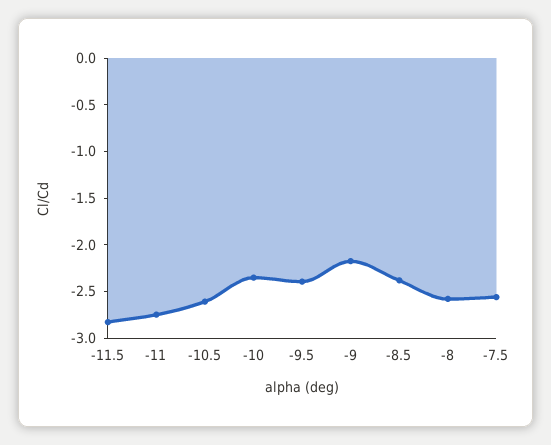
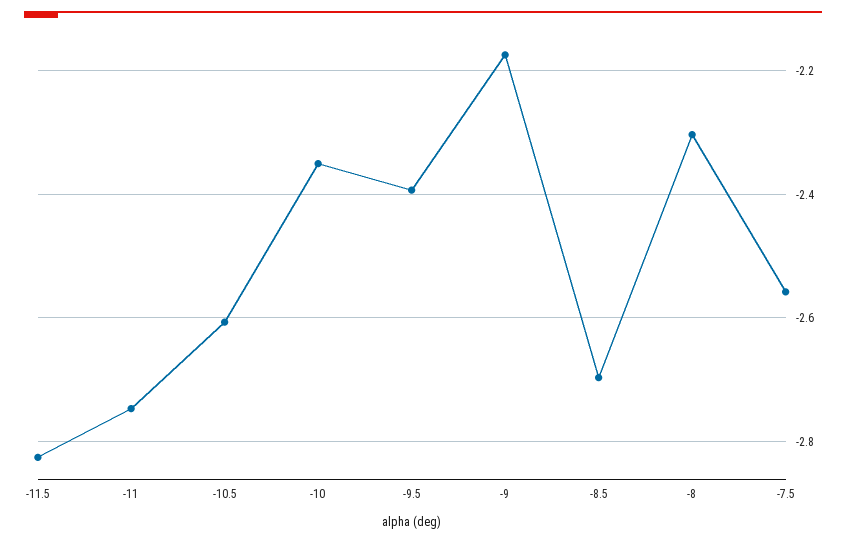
  {
    "-11.5": -2.82,
    "-11": -2.74,
    "-10.5": -2.6,
    "-10": -2.36,
    "-9.5": -2.4,
    "-9": -2.18,
-   "-8.5": -2.4,
+   "-8.5": -2.7,
-   "-8": -2.6,
+   "-8": -2.3,
    "-7.5": -2.56
  }

